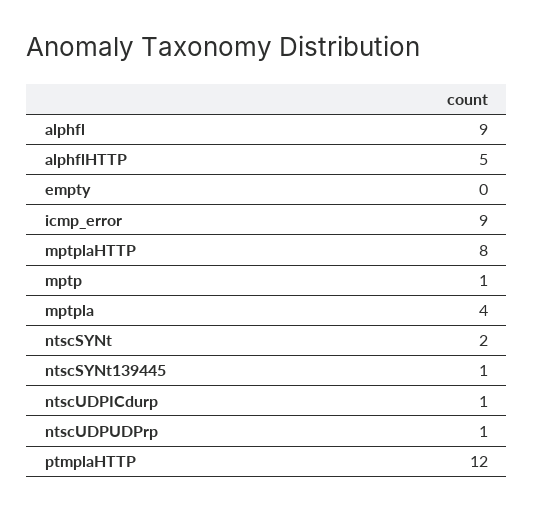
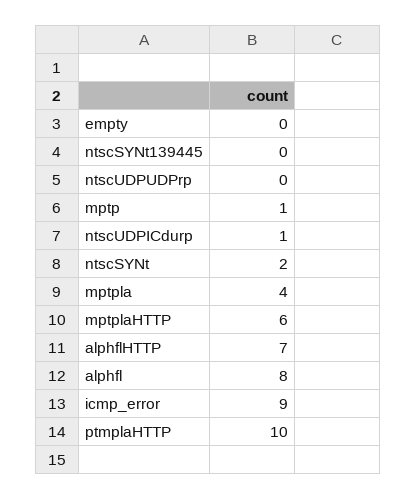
  {
-   "alphfl": 9,
+   "alphfl": 8,
-   "alphflHTTP": 5,
+   "alphflHTTP": 7,
    "empty": 0,
    "icmp_error": 9,
-   "mptplaHTTP": 8,
+   "mptplaHTTP": 6,
    "mptp": 1,
    "mptpla": 4,
    "ntscSYNt": 2,
-   "ntscSYNt139445": 1,
+   "ntscSYNt139445": 0,
    "ntscUDPICdurp": 1,
-   "ntscUDPUDPrp": 1,
+   "ntscUDPUDPrp": 0,
-   "ptmplaHTTP": 12
+   "ptmplaHTTP": 10
  }

